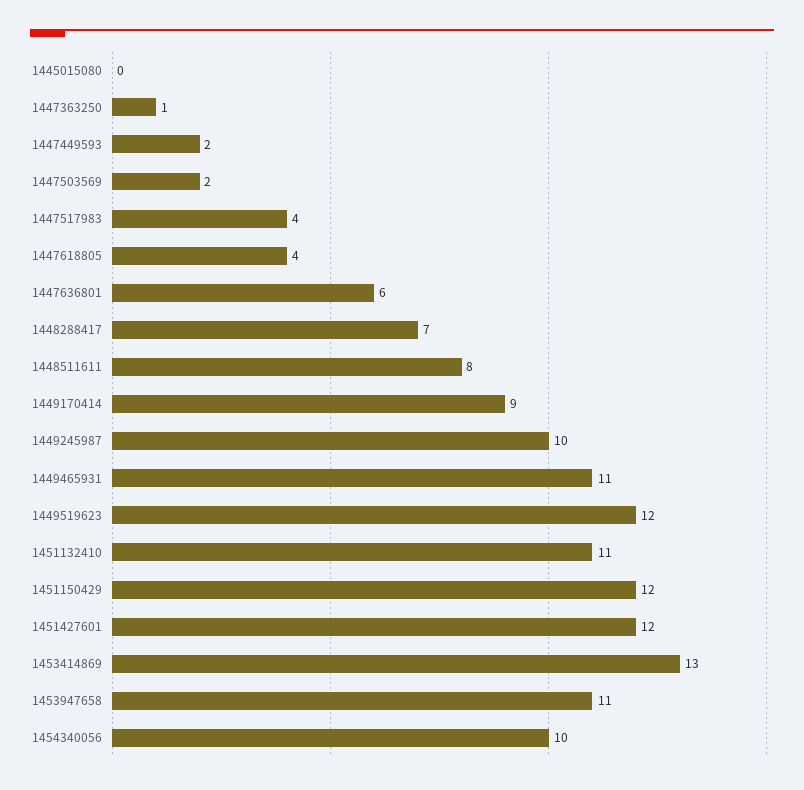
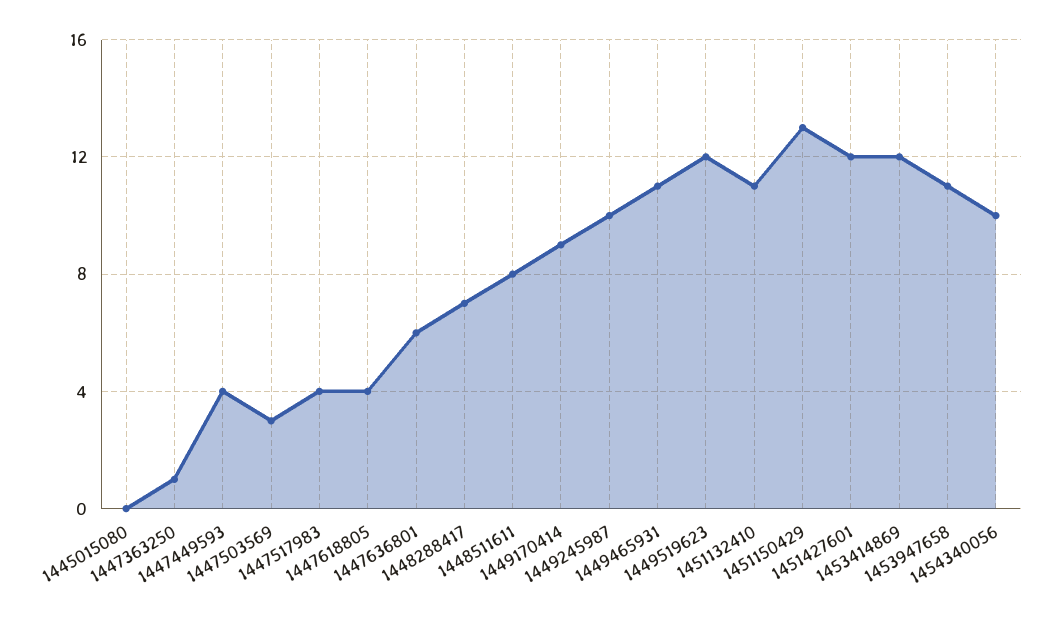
  {
    "1445015080": 0,
    "1447363250": 1,
-   "1447449593": 2,
+   "1447449593": 4,
-   "1447503569": 2,
+   "1447503569": 3,
    "1447517983": 4,
    "1447618805": 4,
    "1447636801": 6,
    "1448288417": 7,
    "1448511611": 8,
    "1449170414": 9,
    "1449245987": 10,
    "1449465931": 11,
    "1449519623": 12,
    "1451132410": 11,
-   "1451150429": 12,
+   "1451150429": 13,
    "1451427601": 12,
-   "1453414869": 13,
+   "1453414869": 12,
    "1453947658": 11,
    "1454340056": 10
  }

